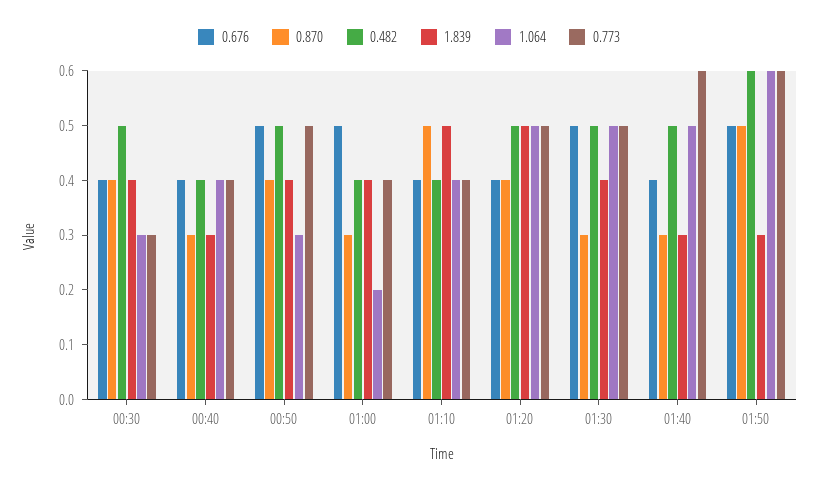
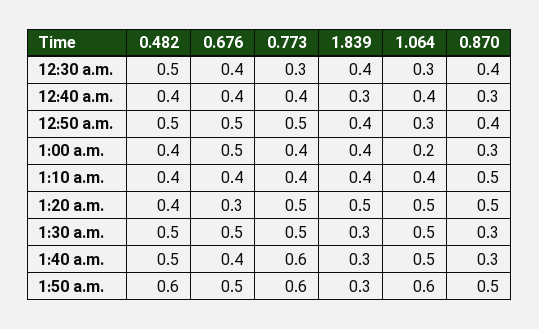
  {
    "0.676": {
      "00:30": 0.4,
      "00:40": 0.4,
      "00:50": 0.5,
      "01:00": 0.5,
      "01:10": 0.4,
-     "01:20": 0.4,
+     "01:20": 0.3,
      "01:30": 0.5,
      "01:40": 0.4,
      "01:50": 0.5
    },
    "0.870": {
      "00:30": 0.4,
      "00:40": 0.3,
      "00:50": 0.4,
      "01:00": 0.3,
      "01:10": 0.5,
-     "01:20": 0.4,
+     "01:20": 0.5,
      "01:30": 0.3,
      "01:40": 0.3,
      "01:50": 0.5
    },
    "0.482": {
      "00:30": 0.5,
      "00:40": 0.4,
      "00:50": 0.5,
      "01:00": 0.4,
      "01:10": 0.4,
-     "01:20": 0.5,
+     "01:20": 0.4,
      "01:30": 0.5,
      "01:40": 0.5,
      "01:50": 0.6
    },
    "1.839": {
      "00:30": 0.4,
      "00:40": 0.3,
      "00:50": 0.4,
      "01:00": 0.4,
-     "01:10": 0.5,
+     "01:10": 0.4,
      "01:20": 0.5,
-     "01:30": 0.4,
+     "01:30": 0.3,
      "01:40": 0.3,
      "01:50": 0.3
    },
    "1.064": {
      "00:30": 0.3,
      "00:40": 0.4,
      "00:50": 0.3,
      "01:00": 0.2,
      "01:10": 0.4,
      "01:20": 0.5,
      "01:30": 0.5,
      "01:40": 0.5,
      "01:50": 0.6
    },
    "0.773": {
      "00:30": 0.3,
      "00:40": 0.4,
      "00:50": 0.5,
      "01:00": 0.4,
      "01:10": 0.4,
      "01:20": 0.5,
      "01:30": 0.5,
      "01:40": 0.6,
      "01:50": 0.6
    }
  }

